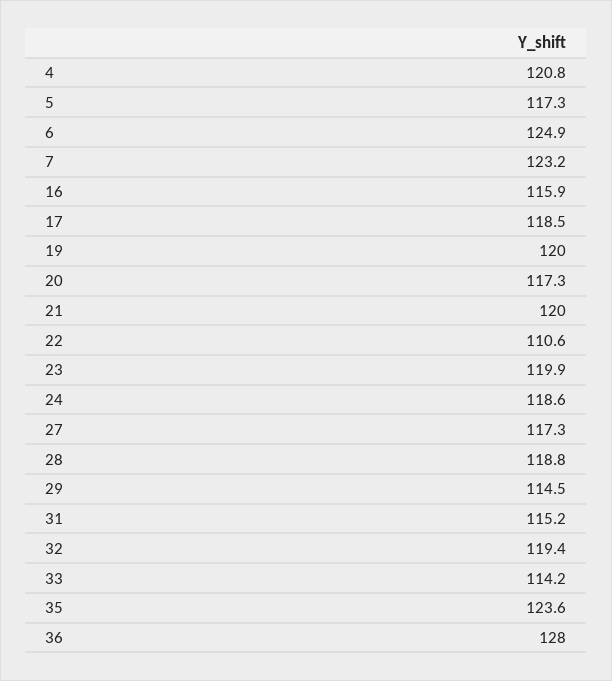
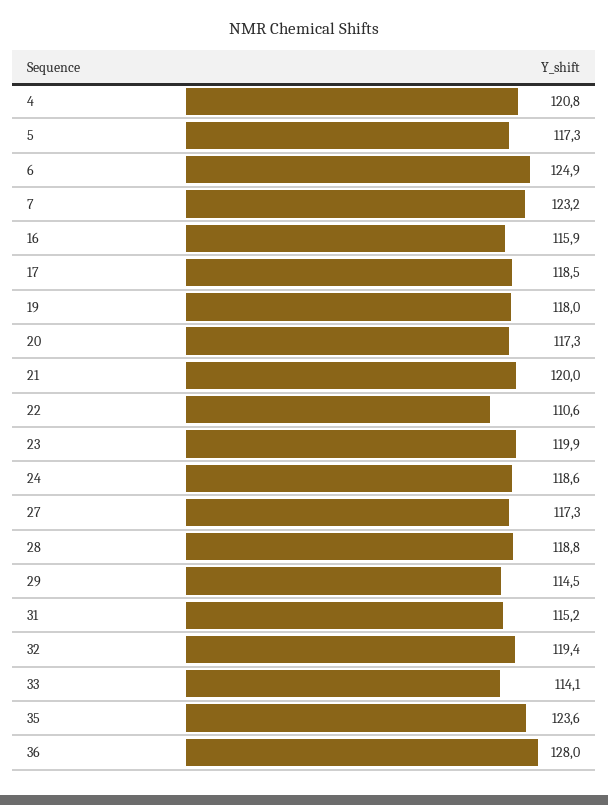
  {
    "4": 120.8,
    "5": 117.3,
    "6": 124.9,
    "7": 123.2,
    "16": 115.9,
    "17": 118.5,
-   "19": 120,
+   "19": 118,
    "20": 117.3,
    "21": 120,
    "22": 110.6,
    "23": 119.9,
    "24": 118.6,
    "27": 117.3,
    "28": 118.8,
    "29": 114.5,
    "31": 115.2,
    "32": 119.4,
-   "33": 114.2,
+   "33": 114.1,
    "35": 123.6,
    "36": 128
  }

